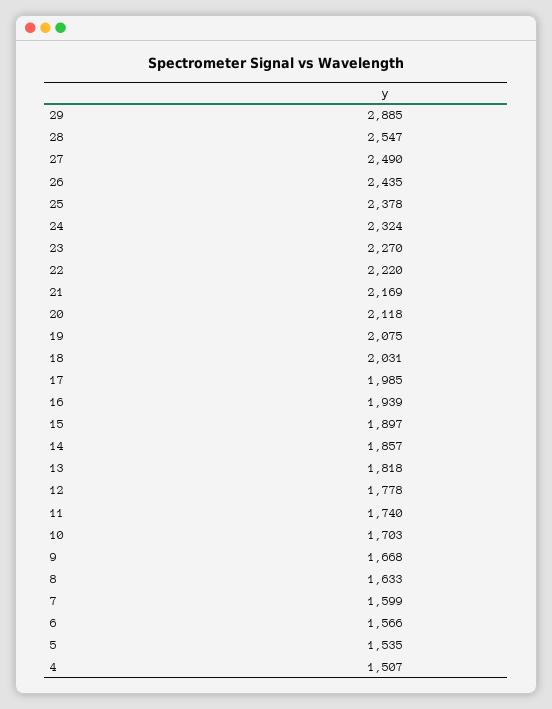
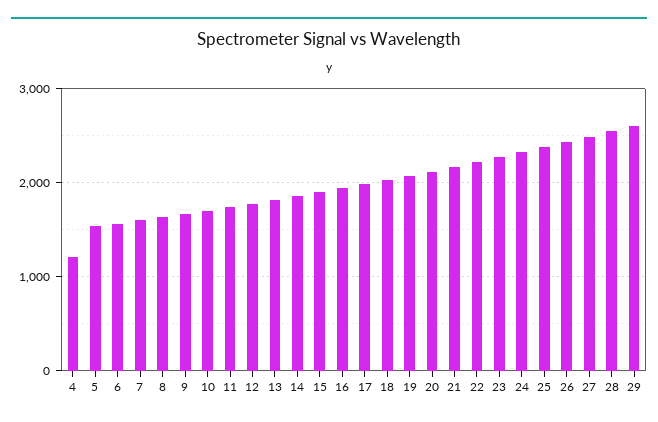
  {
-   "29": 2885,
+   "29": 2600,
    "28": 2547,
    "27": 2490,
    "26": 2435,
    "25": 2378,
    "24": 2324,
    "23": 2270,
    "22": 2220,
    "21": 2169,
    "20": 2118,
    "19": 2075,
    "18": 2031,
    "17": 1985,
    "16": 1939,
    "15": 1897,
    "14": 1857,
    "13": 1818,
    "12": 1778,
    "11": 1740,
    "10": 1703,
    "9": 1668,
    "8": 1633,
    "7": 1599,
    "6": 1566,
    "5": 1535,
-   "4": 1507
+   "4": 1200
  }

